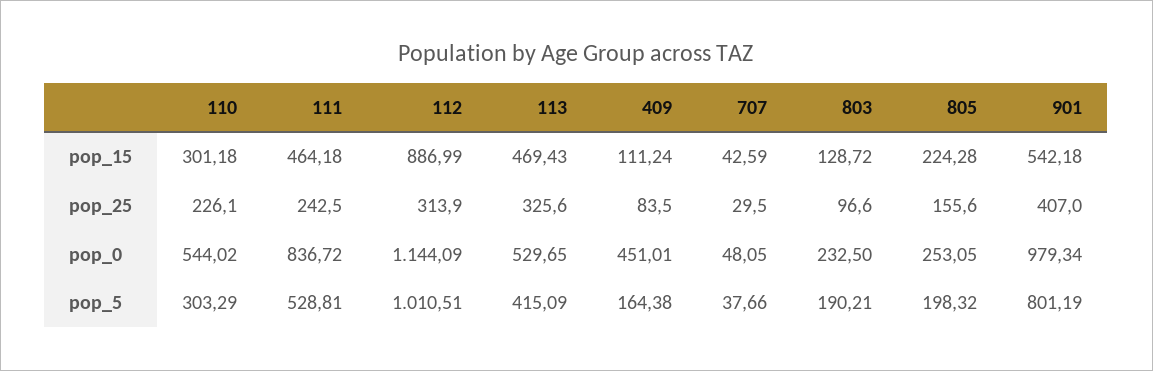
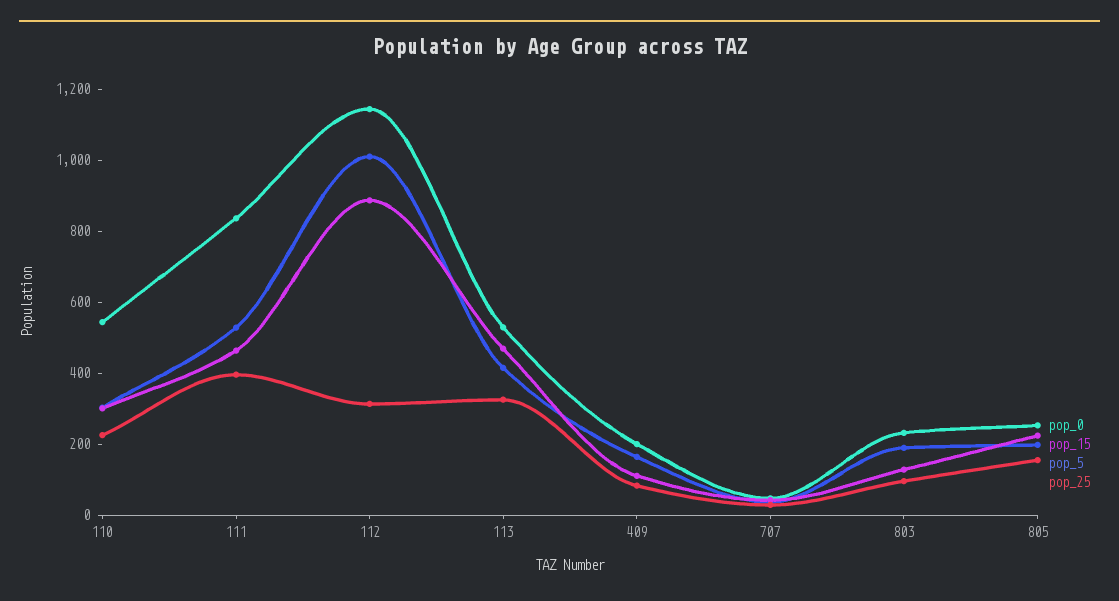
  {
    "pop_15": {
      "110": 301.18,
      "111": 464.18,
      "112": 886.99,
      "113": 469.43,
      "409": 111.24,
      "707": 42.59,
      "803": 128.72,
-     "805": 224.28,
+     "805": 224.28
-     "901": 542.18
    },
    "pop_25": {
      "110": 226.1,
-     "111": 242.5,
+     "111": 400,
      "112": 313.9,
      "113": 325.6,
      "409": 83.5,
      "707": 29.5,
      "803": 96.6,
-     "805": 155.6,
+     "805": 155.6
-     "901": 407
    },
    "pop_0": {
      "110": 544.02,
      "111": 836.72,
      "112": 1144.09,
      "113": 529.65,
-     "409": 451.01,
+     "409": 200,
      "707": 48.05,
      "803": 232.5,
-     "805": 253.05,
+     "805": 253.05
-     "901": 979.34
    },
    "pop_5": {
      "110": 303.29,
      "111": 528.81,
      "112": 1010.51,
      "113": 415.09,
      "409": 164.38,
      "707": 37.66,
      "803": 190.21,
-     "805": 198.32,
+     "805": 198.32
-     "901": 801.19
    }
  }

